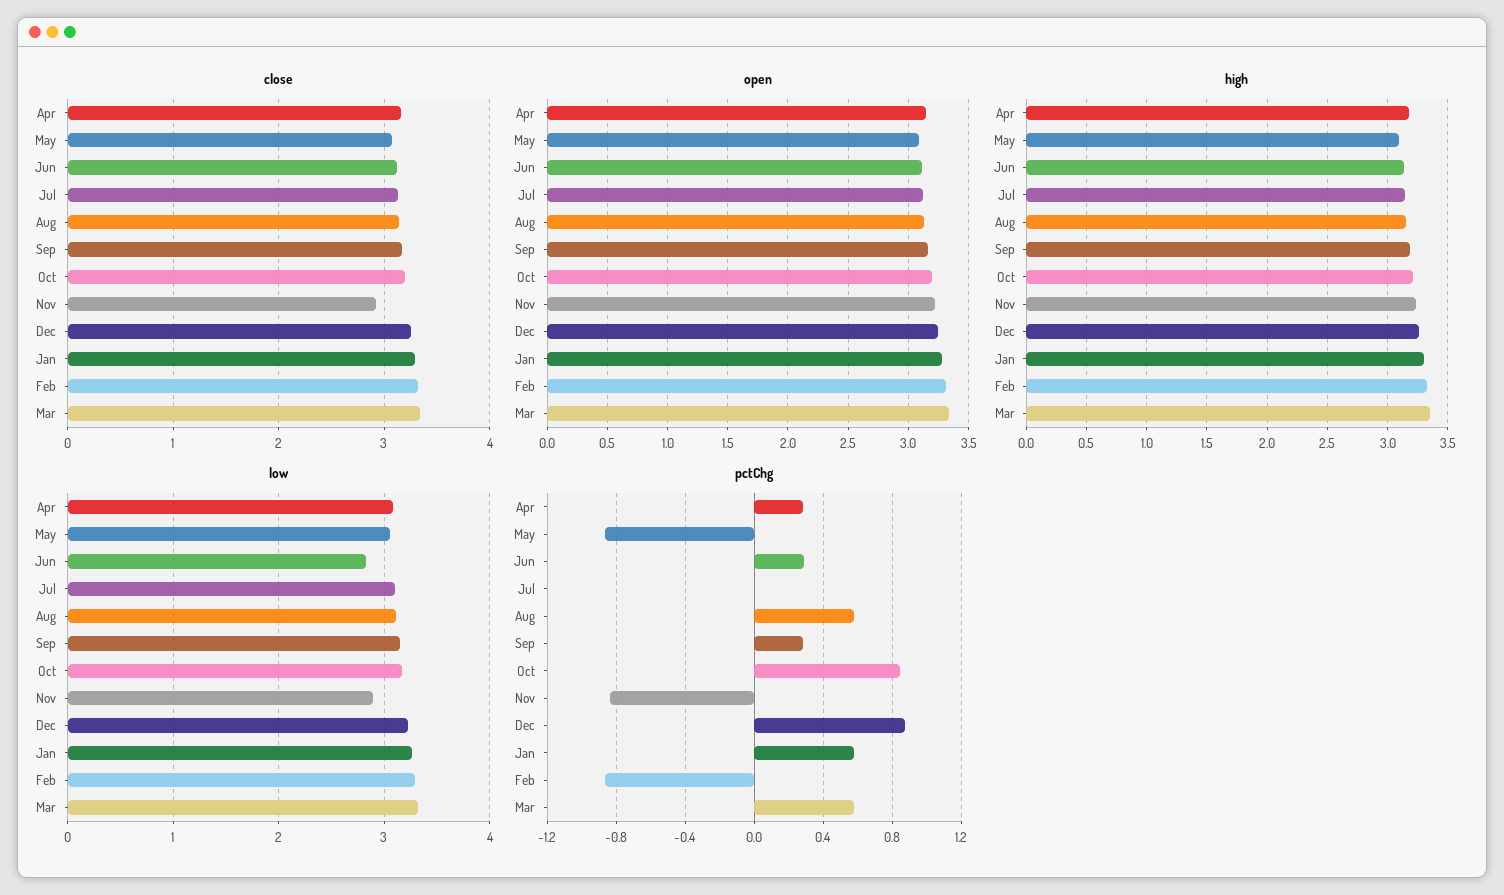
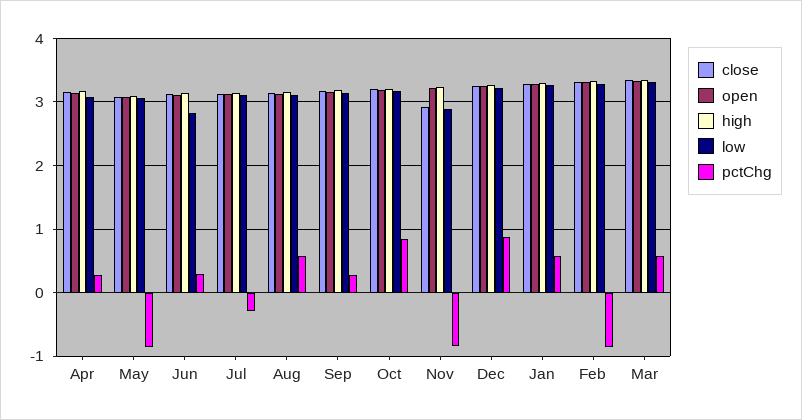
  {
    "close": {
      "Apr": 3.2,
      "May": 3.1,
      "Jun": 3.1,
      "Jul": 3.1,
      "Aug": 3.1,
      "Sep": 3.2,
      "Oct": 3.2,
      "Nov": 2.9,
      "Dec": 3.3,
      "Jan": 3.3,
      "Feb": 3.3,
      "Mar": 3.3
    },
    "open": {
      "Apr": 3.15,
      "May": 3.1,
      "Jun": 3.1,
      "Jul": 3.1,
      "Aug": 3.15,
      "Sep": 3.15,
      "Oct": 3.2,
      "Nov": 3.2,
      "Dec": 3.25,
      "Jan": 3.3,
      "Feb": 3.3,
      "Mar": 3.35
    },
    "high": {
      "Apr": 3.15,
      "May": 3.1,
      "Jun": 3.15,
      "Jul": 3.15,
      "Aug": 3.15,
      "Sep": 3.2,
      "Oct": 3.2,
      "Nov": 3.25,
      "Dec": 3.25,
      "Jan": 3.3,
      "Feb": 3.35,
      "Mar": 3.35
    },
    "low": {
      "Apr": 3.1,
      "May": 3.1,
      "Jun": 2.8,
      "Jul": 3.1,
      "Aug": 3.1,
      "Sep": 3.1,
      "Oct": 3.2,
      "Nov": 2.9,
      "Dec": 3.2,
      "Jan": 3.3,
      "Feb": 3.3,
      "Mar": 3.3
    },
    "pctChg": {
      "Apr": 0.3,
      "May": -0.85,
      "Jun": 0.3,
-     "Jul": 0,
+     "Jul": -0.3,
      "Aug": 0.6,
      "Sep": 0.3,
      "Oct": 0.85,
      "Nov": -0.85,
      "Dec": 0.85,
      "Jan": 0.6,
      "Feb": -0.85,
      "Mar": 0.6
    }
  }

